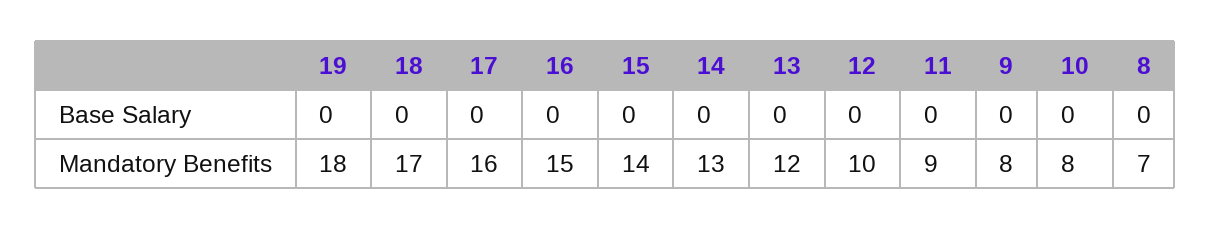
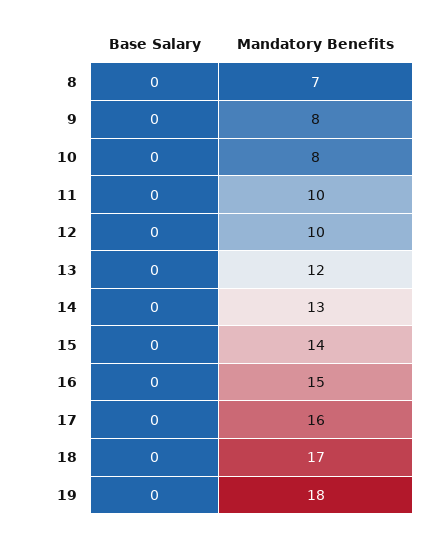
  {
    "19": {
      "Base Salary": 0,
      "Mandatory Benefits": 18
    },
    "18": {
      "Base Salary": 0,
      "Mandatory Benefits": 17
    },
    "17": {
      "Base Salary": 0,
      "Mandatory Benefits": 16
    },
    "16": {
      "Base Salary": 0,
      "Mandatory Benefits": 15
    },
    "15": {
      "Base Salary": 0,
      "Mandatory Benefits": 14
    },
    "14": {
      "Base Salary": 0,
      "Mandatory Benefits": 13
    },
    "13": {
      "Base Salary": 0,
      "Mandatory Benefits": 12
    },
    "12": {
      "Base Salary": 0,
      "Mandatory Benefits": 10
    },
    "11": {
      "Base Salary": 0,
-     "Mandatory Benefits": 9
+     "Mandatory Benefits": 10
    },
    "9": {
      "Base Salary": 0,
      "Mandatory Benefits": 8
    },
    "10": {
      "Base Salary": 0,
      "Mandatory Benefits": 8
    },
    "8": {
      "Base Salary": 0,
      "Mandatory Benefits": 7
    }
  }

